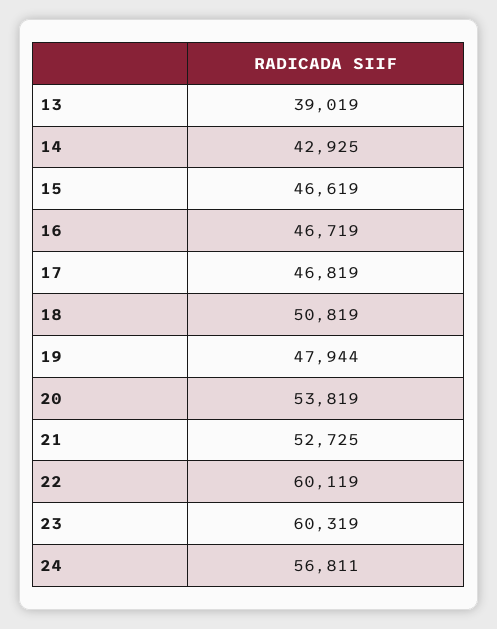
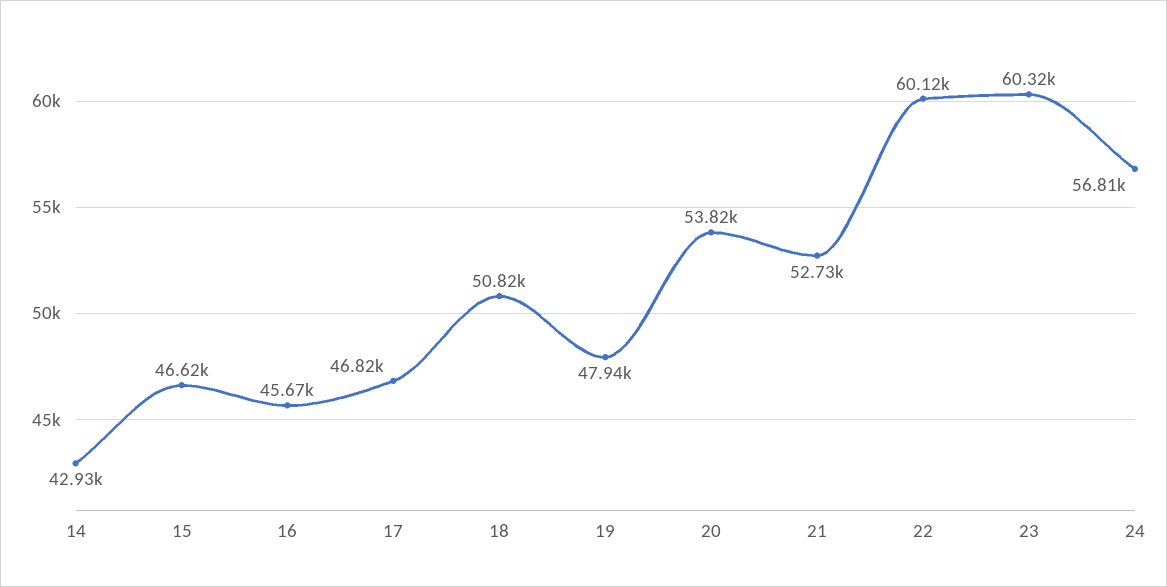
  {
-   "13": 39019,
    "14": 42925,
    "15": 46619,
-   "16": 46719,
+   "16": 45670,
    "17": 46819,
    "18": 50819,
    "19": 47944,
    "20": 53819,
    "21": 52725,
    "22": 60119,
    "23": 60319,
    "24": 56811
  }

